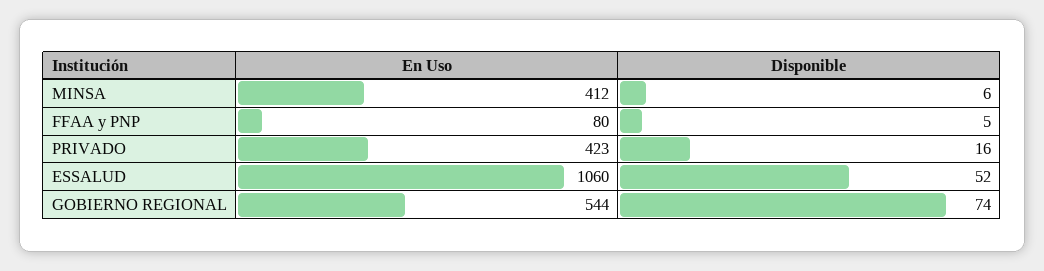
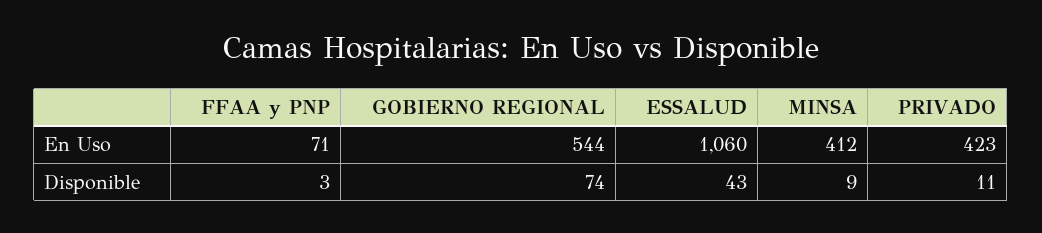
  {
    "En Uso": {
      "MINSA": 412,
-     "FFAA y PNP": 80,
+     "FFAA y PNP": 71,
      "PRIVADO": 423,
      "ESSALUD": 1060,
      "GOBIERNO REGIONAL": 544
    },
    "Disponible": {
-     "MINSA": 6,
+     "MINSA": 9,
-     "FFAA y PNP": 5,
+     "FFAA y PNP": 3,
-     "PRIVADO": 16,
+     "PRIVADO": 11,
-     "ESSALUD": 52,
+     "ESSALUD": 43,
      "GOBIERNO REGIONAL": 74
    }
  }

